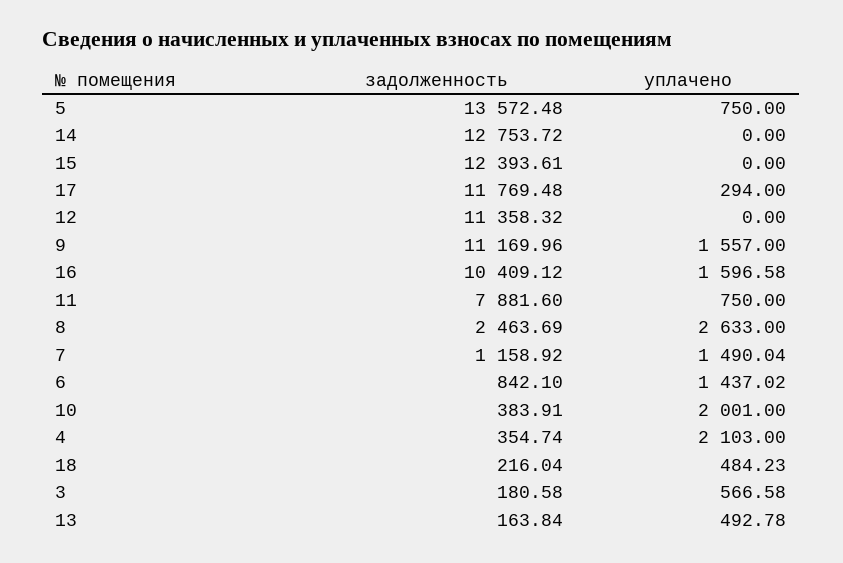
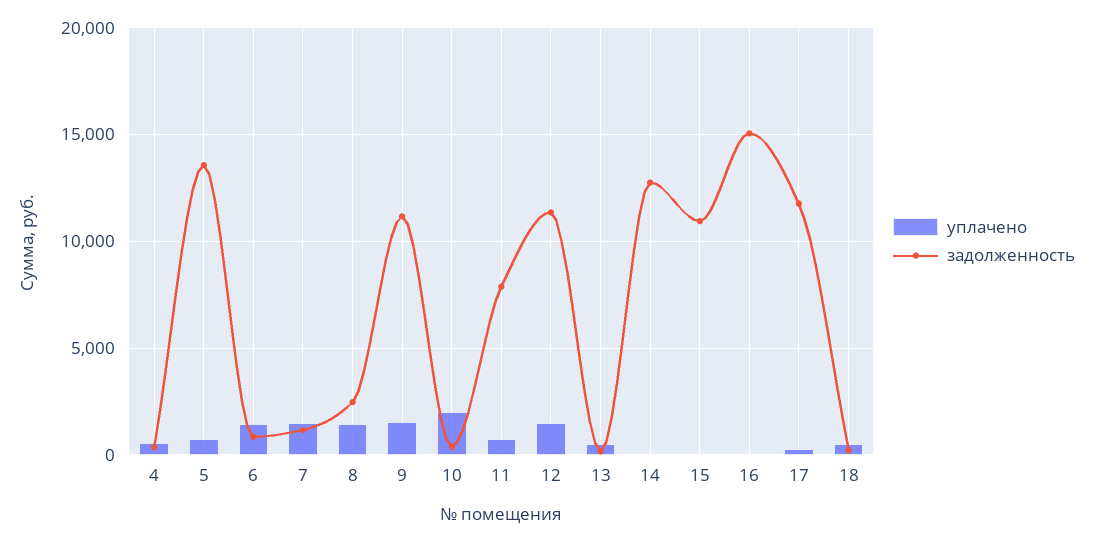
  {
    "задолженность": {
      "5": 13572.48,
      "14": 12753.72,
-     "15": 12393.61,
+     "15": 11000,
      "17": 11769.48,
      "12": 11358.32,
      "9": 11169.96,
-     "16": 10409.12,
+     "16": 15000,
      "11": 7881.6,
      "8": 2463.69,
      "7": 1158.92,
      "6": 842.1,
      "10": 383.91,
      "4": 354.74,
      "18": 216.04,
-     "3": 180.58,
      "13": 163.84
    },
    "уплачено": {
      "5": 750,
      "14": 0,
      "15": 0,
      "17": 294,
-     "12": 0,
+     "12": 1500,
      "9": 1557,
-     "16": 1596.58,
+     "16": 0,
      "11": 750,
-     "8": 2633,
+     "8": 1500,
      "7": 1490.04,
      "6": 1437.02,
      "10": 2001,
-     "4": 2103,
+     "4": 500,
      "18": 484.23,
-     "3": 566.58,
      "13": 492.78
    }
  }

